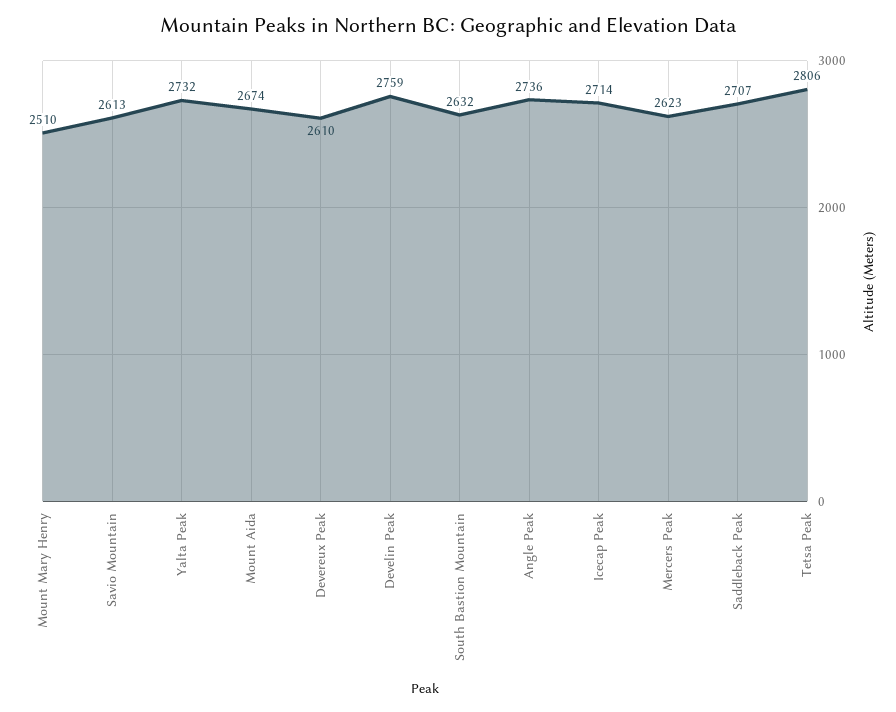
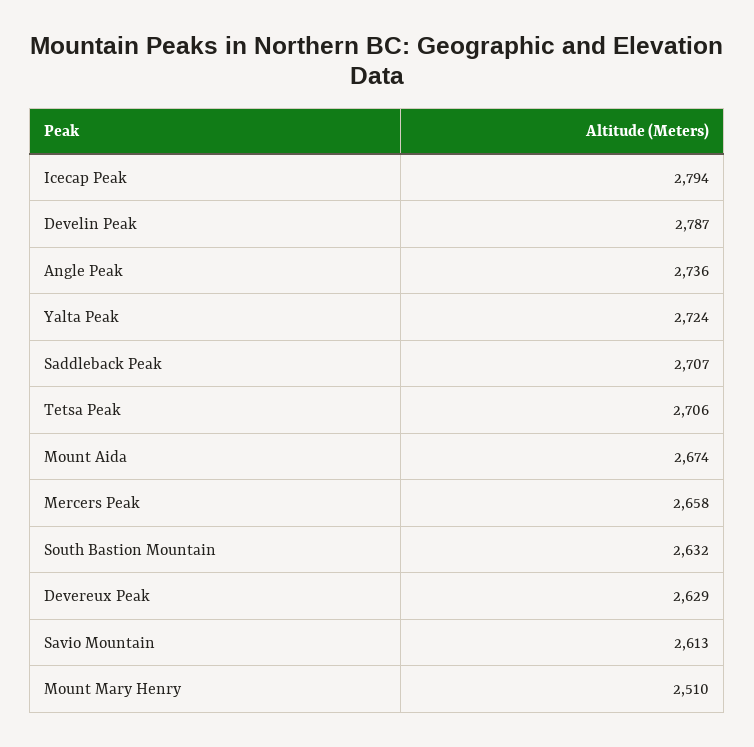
  {
    "Mount Mary Henry": 2510,
    "Savio Mountain": 2613,
-   "Yalta Peak": 2732,
+   "Yalta Peak": 2724,
    "Mount Aida": 2674,
-   "Devereux Peak": 2610,
+   "Devereux Peak": 2629,
-   "Develin Peak": 2759,
+   "Develin Peak": 2787,
    "South Bastion Mountain": 2632,
    "Angle Peak": 2736,
-   "Icecap Peak": 2714,
+   "Icecap Peak": 2794,
-   "Mercers Peak": 2623,
+   "Mercers Peak": 2658,
    "Saddleback Peak": 2707,
-   "Tetsa Peak": 2806
+   "Tetsa Peak": 2706
  }

